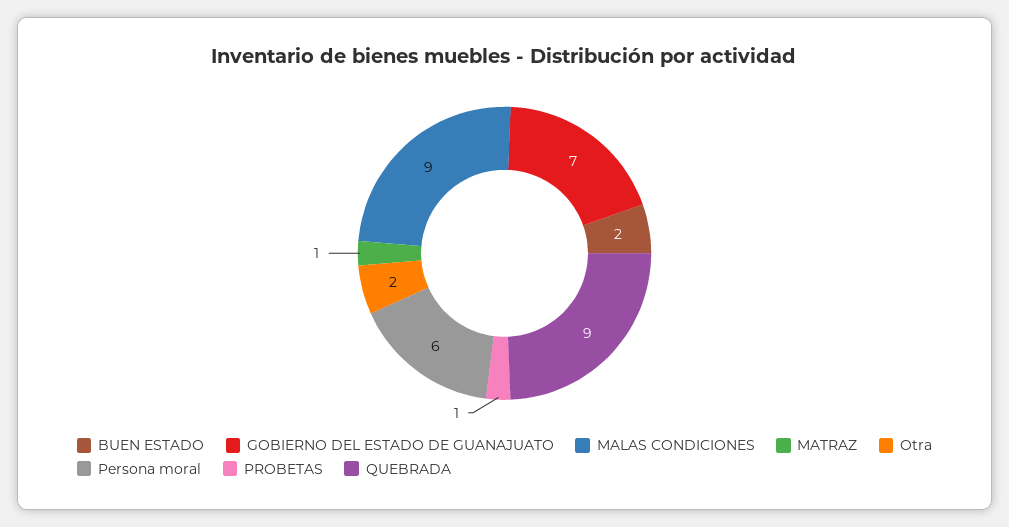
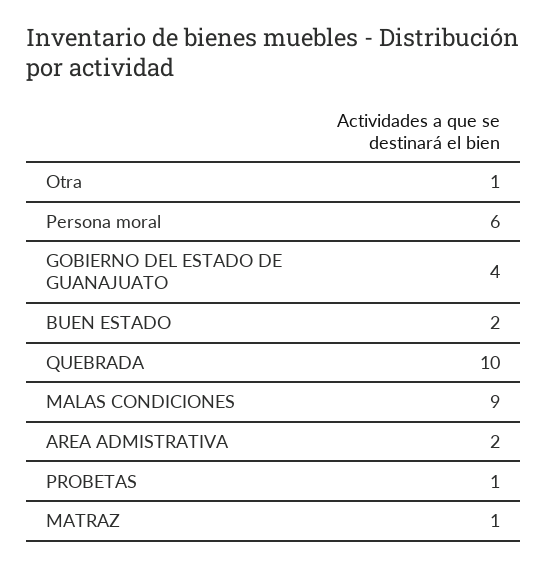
  {
    "BUEN ESTADO": 2,
-   "GOBIERNO DEL ESTADO DE GUANAJUATO": 7,
+   "GOBIERNO DEL ESTADO DE GUANAJUATO": 4,
    "MALAS CONDICIONES": 9,
    "MATRAZ": 1,
-   "Otra": 2,
+   "Otra": 1,
    "Persona moral": 6,
    "PROBETAS": 1,
-   "QUEBRADA": 9
+   "QUEBRADA": 10,
+   "AREA ADMISTRATIVA": 2
  }

